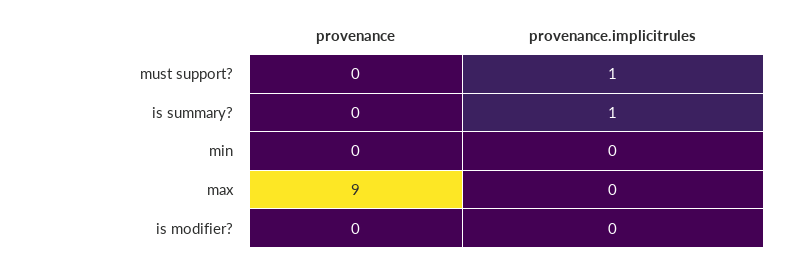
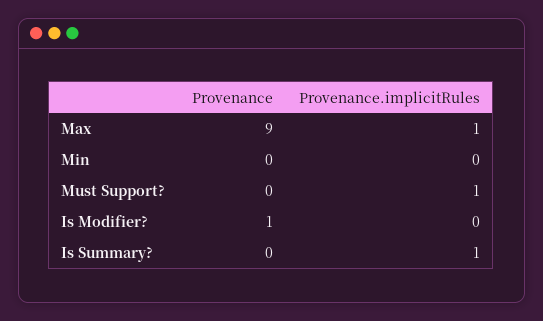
  {
    "provenance": {
      "must support?": 0,
      "is summary?": 0,
      "min": 0,
      "max": 9,
-     "is modifier?": 0
+     "is modifier?": 1
    },
    "provenance.implicitrules": {
      "must support?": 1,
      "is summary?": 1,
      "min": 0,
-     "max": 0,
+     "max": 1,
      "is modifier?": 0
    }
  }

